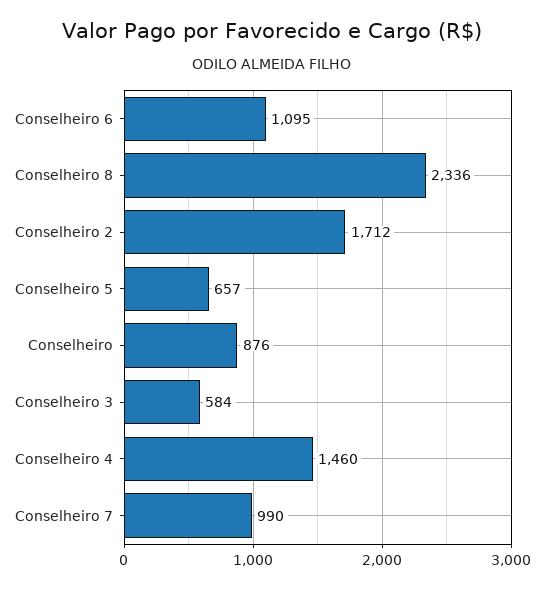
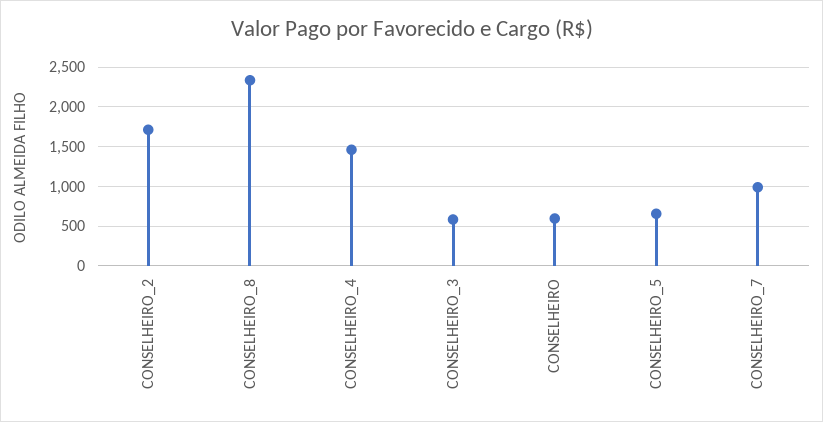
  {
-   "Conselheiro 6": 1095,
    "Conselheiro 8": 2336,
    "Conselheiro 2": 1712,
    "Conselheiro 5": 657,
-   "Conselheiro": 876,
+   "Conselheiro": 600,
    "Conselheiro 3": 584,
    "Conselheiro 4": 1460,
    "Conselheiro 7": 990
  }

